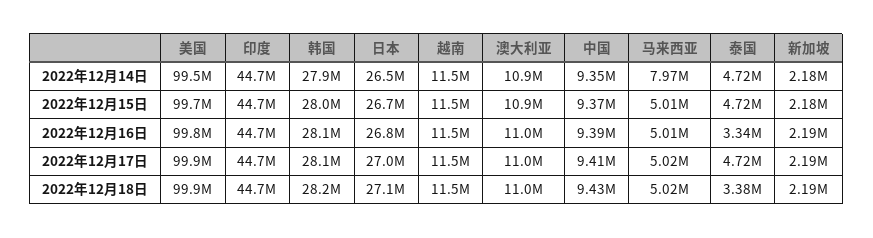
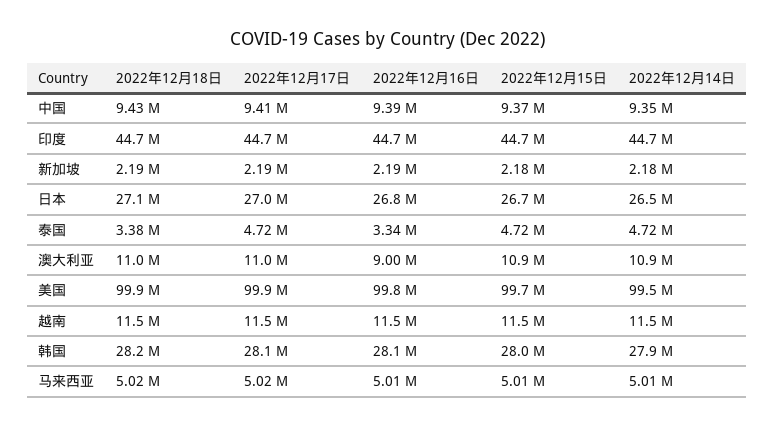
  {
    "美国": {
      "2022年12月14日": 99500000,
      "2022年12月15日": 99700000,
      "2022年12月16日": 99800000,
      "2022年12月17日": 99900000,
      "2022年12月18日": 99900000
    },
    "印度": {
      "2022年12月14日": 44700000,
      "2022年12月15日": 44700000,
      "2022年12月16日": 44700000,
      "2022年12月17日": 44700000,
      "2022年12月18日": 44700000
    },
    "韩国": {
      "2022年12月14日": 27900000,
      "2022年12月15日": 28000000,
      "2022年12月16日": 28100000,
      "2022年12月17日": 28100000,
      "2022年12月18日": 28200000
    },
    "日本": {
      "2022年12月14日": 26500000,
      "2022年12月15日": 26700000,
      "2022年12月16日": 26800000,
      "2022年12月17日": 27000000,
      "2022年12月18日": 27100000
    },
    "越南": {
      "2022年12月14日": 11500000,
      "2022年12月15日": 11500000,
      "2022年12月16日": 11500000,
      "2022年12月17日": 11500000,
      "2022年12月18日": 11500000
    },
    "澳大利亚": {
      "2022年12月14日": 10900000,
      "2022年12月15日": 10900000,
-     "2022年12月16日": 11000000,
+     "2022年12月16日": 9000000,
      "2022年12月17日": 11000000,
      "2022年12月18日": 11000000
    },
    "中国": {
      "2022年12月14日": 9350000,
      "2022年12月15日": 9370000,
      "2022年12月16日": 9390000,
      "2022年12月17日": 9410000,
      "2022年12月18日": 9430000
    },
    "马来西亚": {
-     "2022年12月14日": 7970000,
+     "2022年12月14日": 5010000,
      "2022年12月15日": 5010000,
      "2022年12月16日": 5010000,
      "2022年12月17日": 5020000,
      "2022年12月18日": 5020000
    },
    "泰国": {
      "2022年12月14日": 4720000,
      "2022年12月15日": 4720000,
      "2022年12月16日": 3340000,
      "2022年12月17日": 4720000,
      "2022年12月18日": 3380000
    },
    "新加坡": {
      "2022年12月14日": 2180000,
      "2022年12月15日": 2180000,
      "2022年12月16日": 2190000,
      "2022年12月17日": 2190000,
      "2022年12月18日": 2190000
    }
  }

